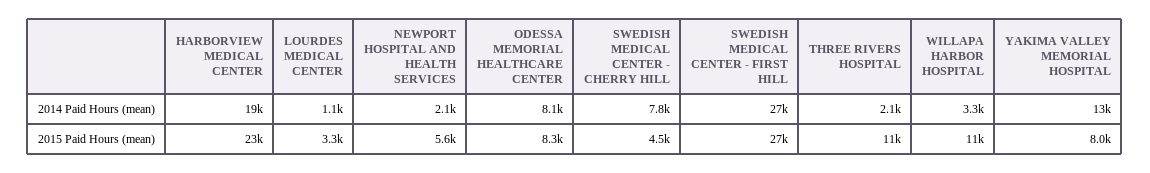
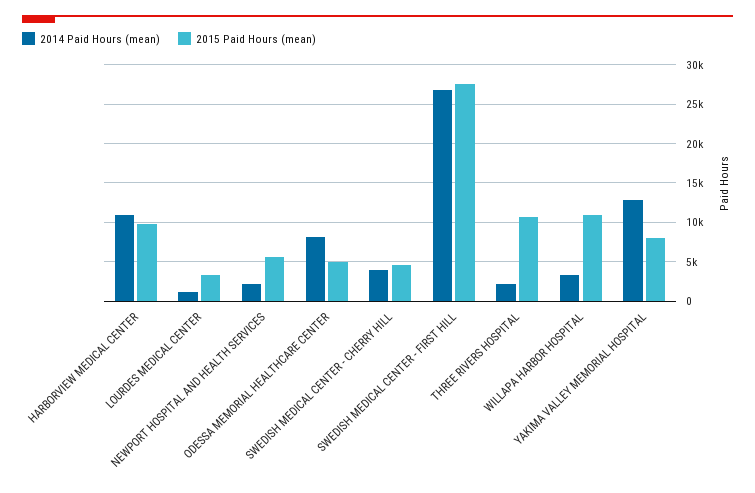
  {
    "2014 Paid Hours (mean)": {
-     "HARBORVIEW MEDICAL CENTER": 19000,
+     "HARBORVIEW MEDICAL CENTER": 11000,
      "LOURDES MEDICAL CENTER": 1100,
      "NEWPORT HOSPITAL AND HEALTH SERVICES": 2100,
      "ODESSA MEMORIAL HEALTHCARE CENTER": 8100,
-     "SWEDISH MEDICAL CENTER - CHERRY HILL": 7800,
+     "SWEDISH MEDICAL CENTER - CHERRY HILL": 4000,
      "SWEDISH MEDICAL CENTER - FIRST HILL": 27000,
      "THREE RIVERS HOSPITAL": 2100,
      "WILLAPA HARBOR HOSPITAL": 3300,
      "YAKIMA VALLEY MEMORIAL HOSPITAL": 13000
    },
    "2015 Paid Hours (mean)": {
-     "HARBORVIEW MEDICAL CENTER": 23000,
+     "HARBORVIEW MEDICAL CENTER": 10000,
      "LOURDES MEDICAL CENTER": 3300,
      "NEWPORT HOSPITAL AND HEALTH SERVICES": 5600,
-     "ODESSA MEMORIAL HEALTHCARE CENTER": 8300,
+     "ODESSA MEMORIAL HEALTHCARE CENTER": 5000,
      "SWEDISH MEDICAL CENTER - CHERRY HILL": 4500,
      "SWEDISH MEDICAL CENTER - FIRST HILL": 27000,
      "THREE RIVERS HOSPITAL": 11000,
      "WILLAPA HARBOR HOSPITAL": 11000,
      "YAKIMA VALLEY MEMORIAL HOSPITAL": 8000
    }
  }

